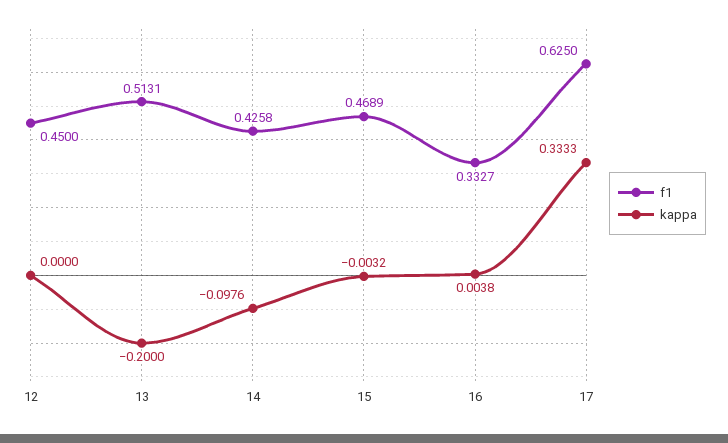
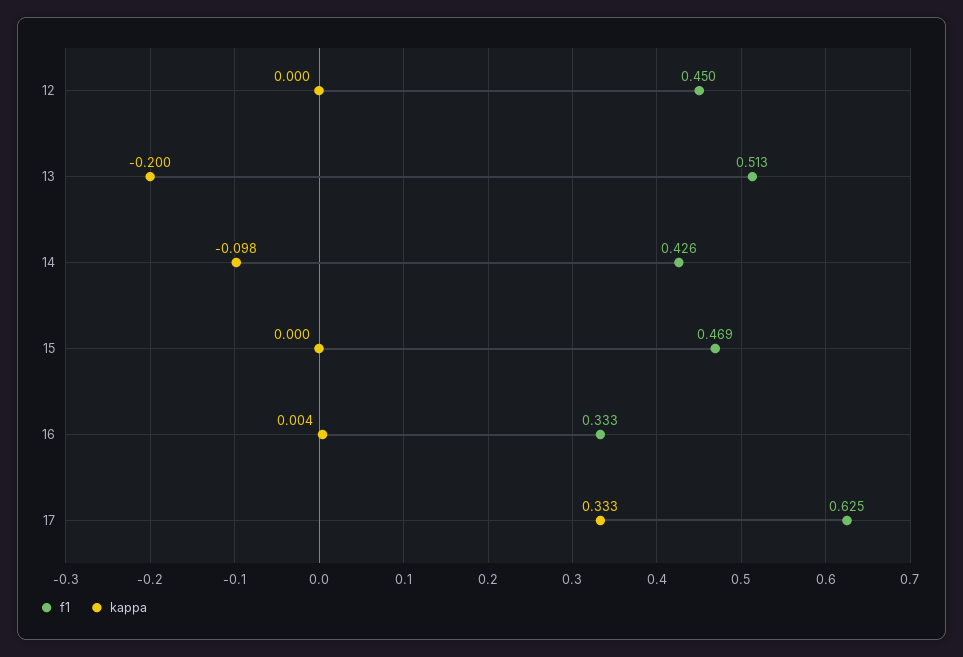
  {
    "f1": {
      "12": 0.45,
      "13": 0.5131,
      "14": 0.4258,
      "15": 0.4689,
      "16": 0.3327,
      "17": 0.625
    },
    "kappa": {
      "12": 0,
      "13": -0.2,
      "14": -0.0976,
-     "15": -0.0032,
+     "15": 0,
      "16": 0.0038,
      "17": 0.3333
    }
  }

